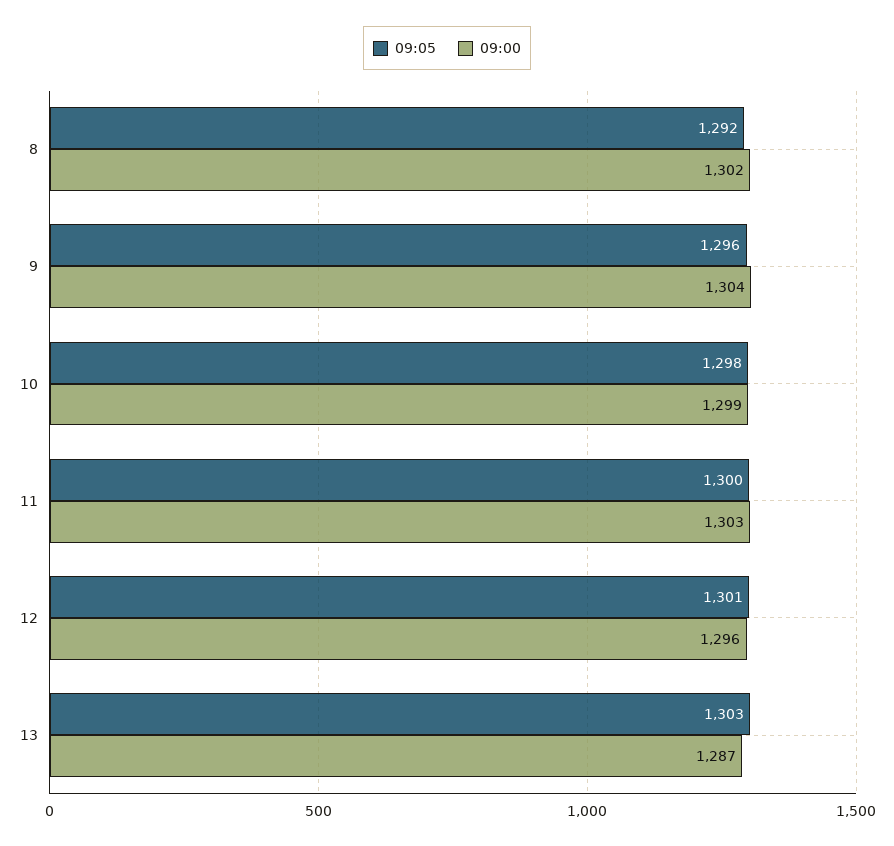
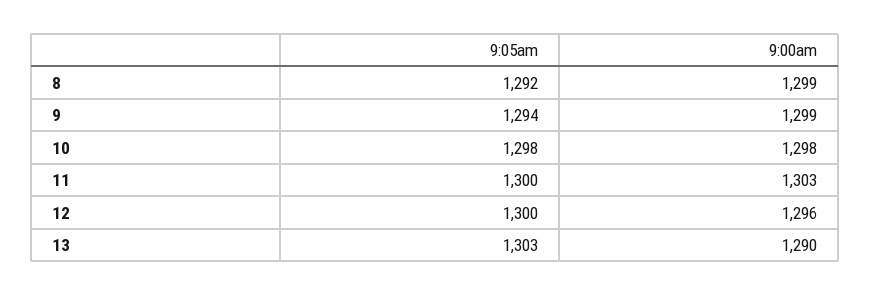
  {
    "09:05": {
      "8": 1292,
-     "9": 1296,
+     "9": 1294,
      "10": 1298,
      "11": 1300,
-     "12": 1301,
+     "12": 1300,
      "13": 1303
    },
    "09:00": {
-     "8": 1302,
+     "8": 1299,
-     "9": 1304,
+     "9": 1299,
-     "10": 1299,
+     "10": 1298,
      "11": 1303,
      "12": 1296,
-     "13": 1287
+     "13": 1290
    }
  }

